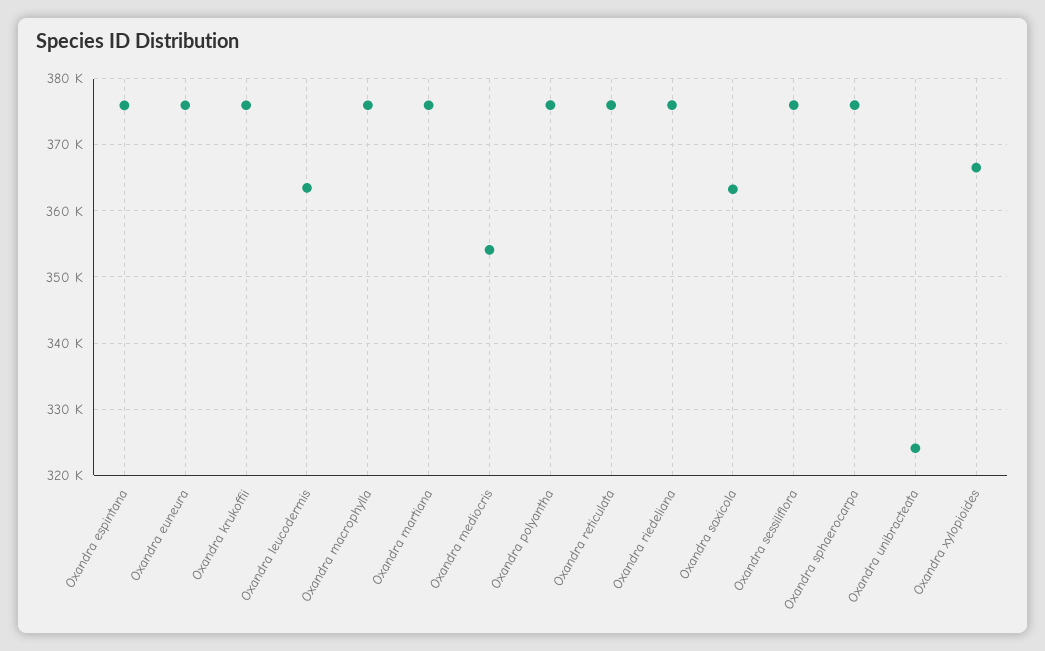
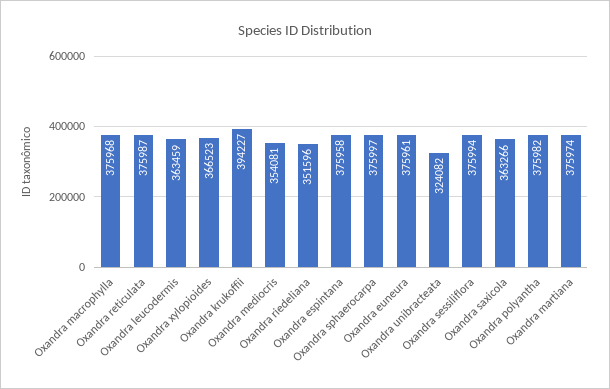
  {
    "Oxandra espintana": 375958,
    "Oxandra euneura": 375961,
-   "Oxandra krukoffii": 376000,
+   "Oxandra krukoffii": 394227,
    "Oxandra leucodermis": 363459,
    "Oxandra macrophylla": 375968,
    "Oxandra martiana": 375974,
    "Oxandra mediocris": 354081,
    "Oxandra polyantha": 375982,
    "Oxandra reticulata": 375987,
-   "Oxandra riedeliana": 376000,
+   "Oxandra riedeliana": 351596,
    "Oxandra saxicola": 363266,
    "Oxandra sessiliflora": 375994,
    "Oxandra sphaerocarpa": 375997,
    "Oxandra unibracteata": 324082,
    "Oxandra xylopioides": 366523
  }

